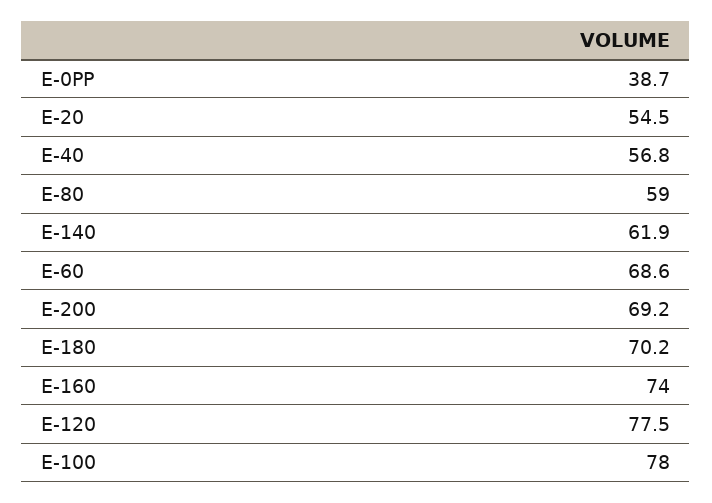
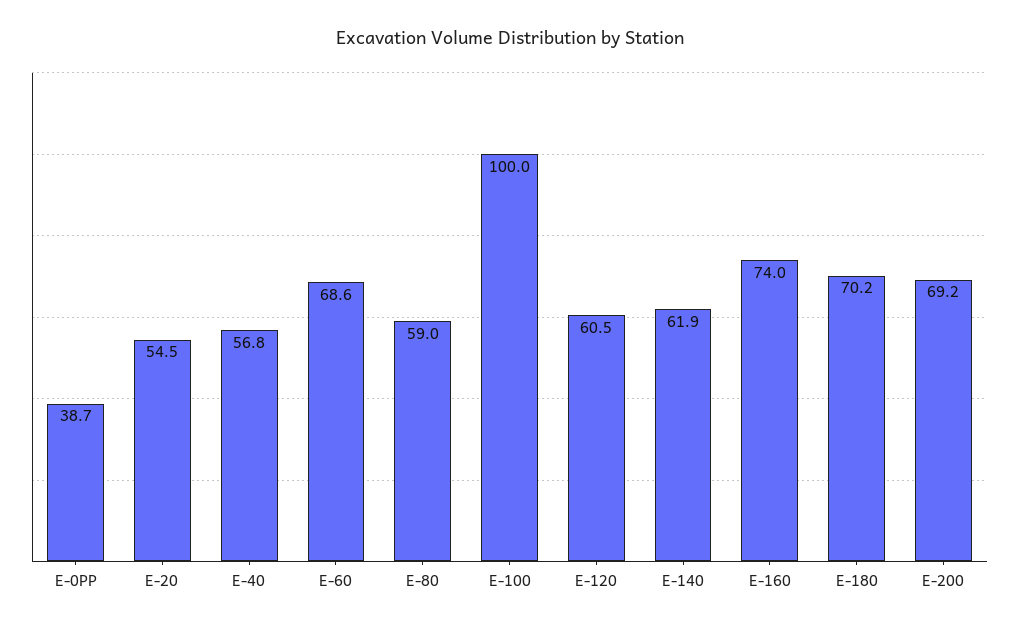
  {
    "E-0PP": 38.7,
    "E-20": 54.5,
    "E-40": 56.8,
    "E-80": 59,
    "E-140": 61.9,
    "E-60": 68.6,
    "E-200": 69.2,
    "E-180": 70.2,
    "E-160": 74,
-   "E-120": 77.5,
+   "E-120": 60.5,
-   "E-100": 78
+   "E-100": 100
  }

